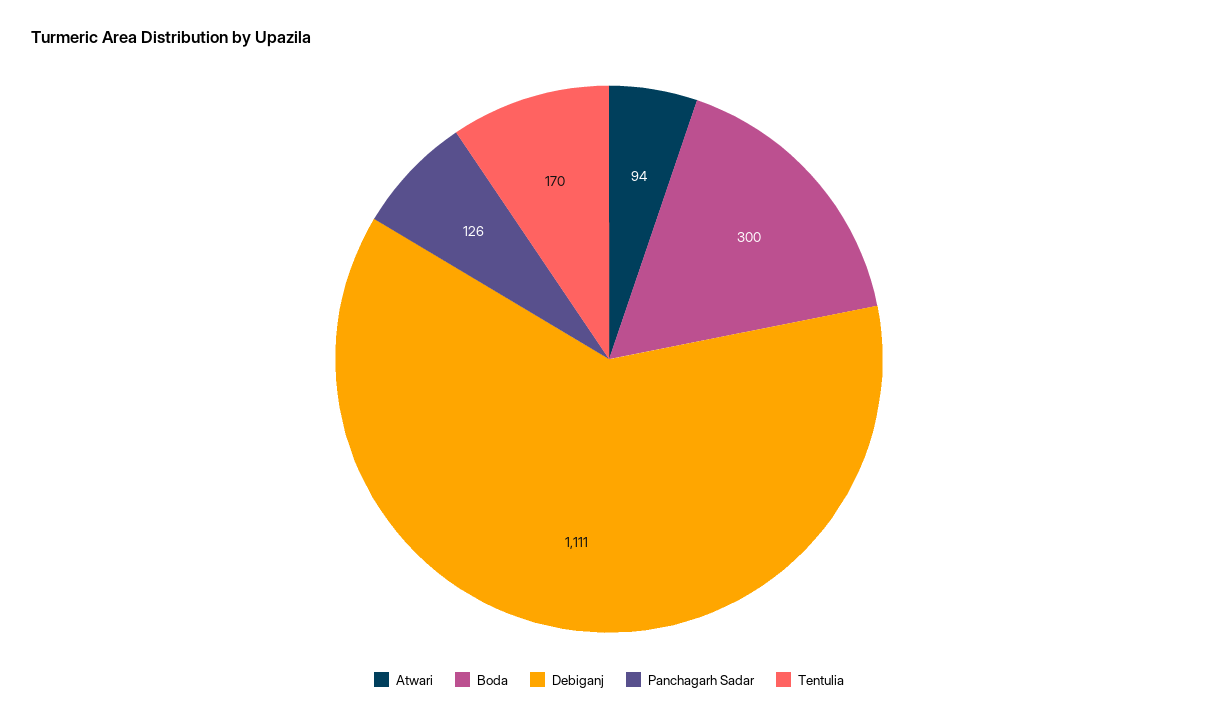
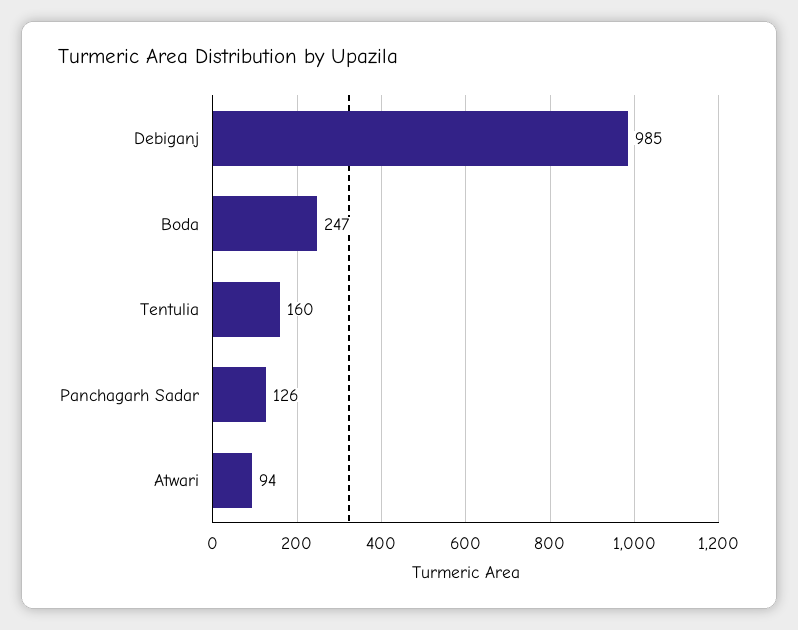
  {
    "Atwari": 94,
-   "Boda": 300,
+   "Boda": 247,
-   "Debiganj": 1111,
+   "Debiganj": 985,
    "Panchagarh Sadar": 126,
-   "Tentulia": 170
+   "Tentulia": 160
  }

